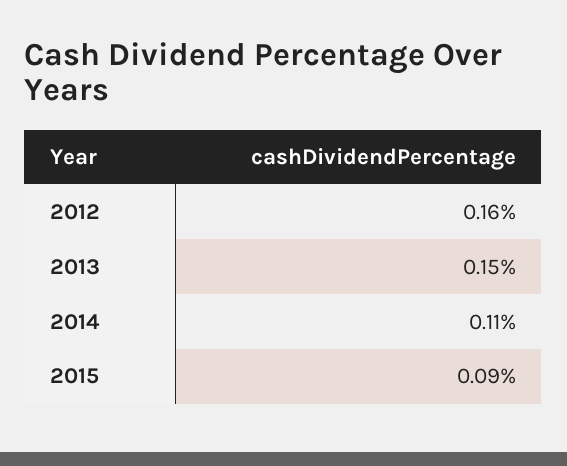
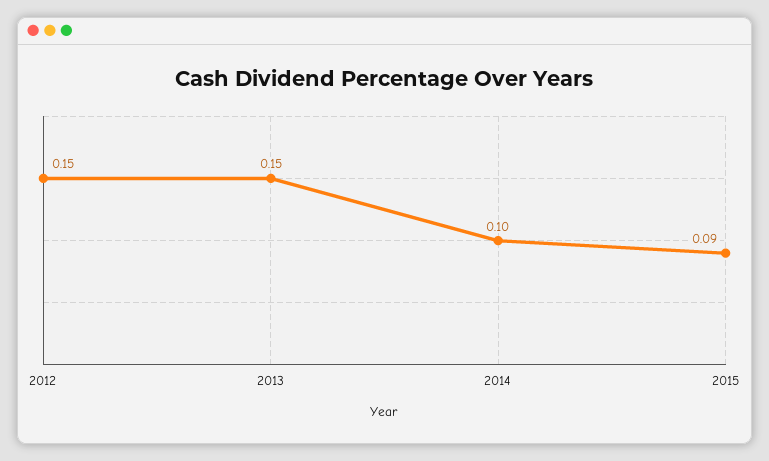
  {
-   "2012": 0.16,
+   "2012": 0.15,
    "2013": 0.15,
-   "2014": 0.11,
+   "2014": 0.1,
    "2015": 0.09
  }

